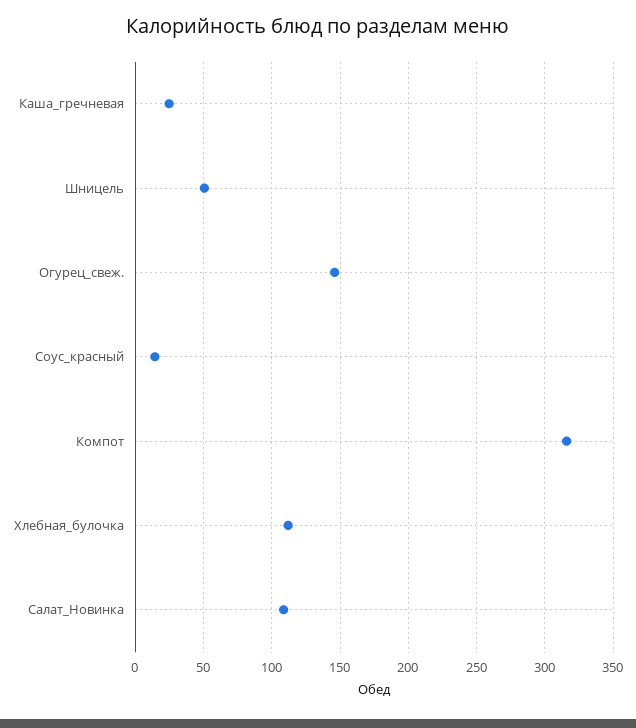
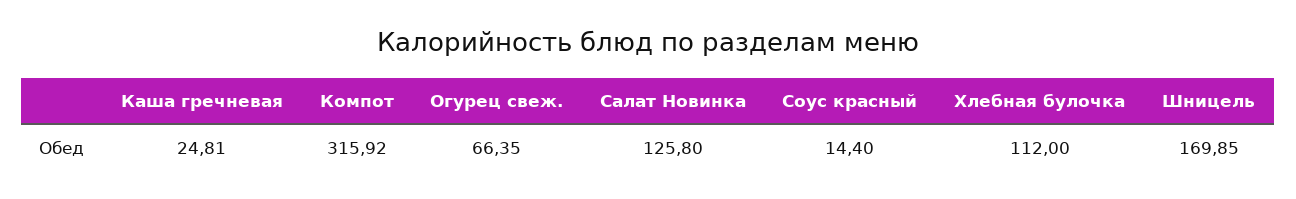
  {
    "Каша_гречневая": 24.81,
-   "Шницель": 50,
+   "Шницель": 169.85,
-   "Огурец_свеж.": 145,
+   "Огурец_свеж.": 66.35,
    "Соус_красный": 14.4,
    "Компот": 315.92,
    "Хлебная_булочка": 112,
-   "Салат_Новинка": 110
+   "Салат_Новинка": 125.8
  }

